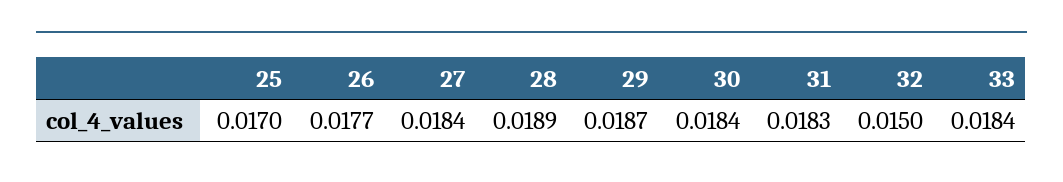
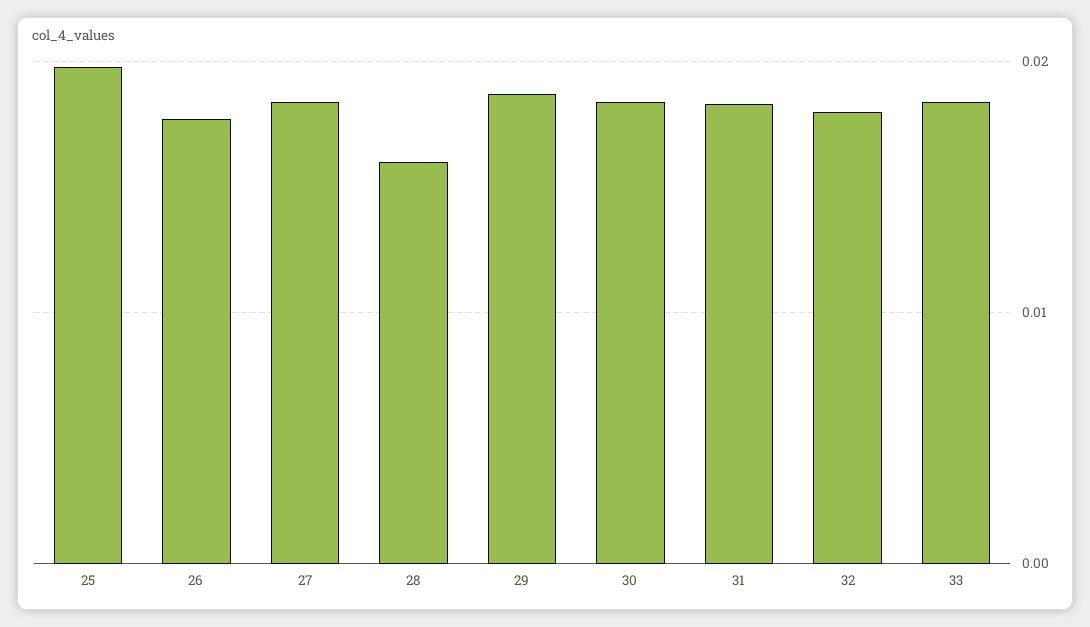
  {
-   "25": 0.017,
+   "25": 0.02,
    "26": 0.0177,
    "27": 0.0184,
-   "28": 0.0189,
+   "28": 0.016,
    "29": 0.0187,
    "30": 0.0184,
    "31": 0.0183,
-   "32": 0.015,
+   "32": 0.018,
    "33": 0.0184
  }

